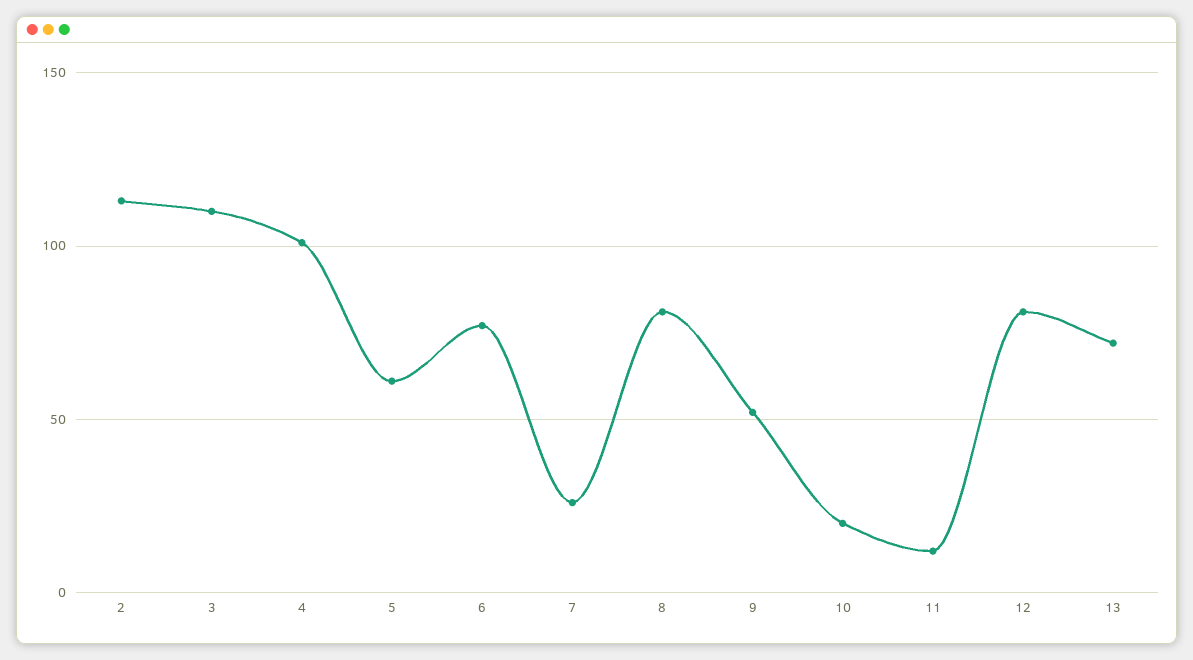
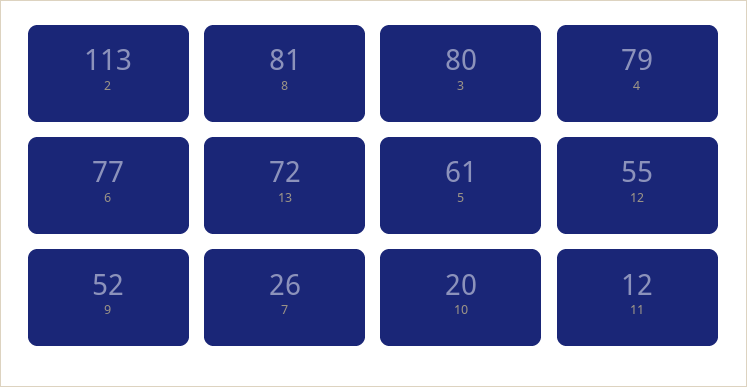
  {
    "2": 113,
-   "3": 110,
+   "3": 80,
-   "4": 100,
+   "4": 79,
    "5": 61,
    "6": 77,
    "7": 26,
    "8": 81,
    "9": 52,
    "10": 20,
    "11": 12,
-   "12": 80,
+   "12": 55,
    "13": 72
  }

